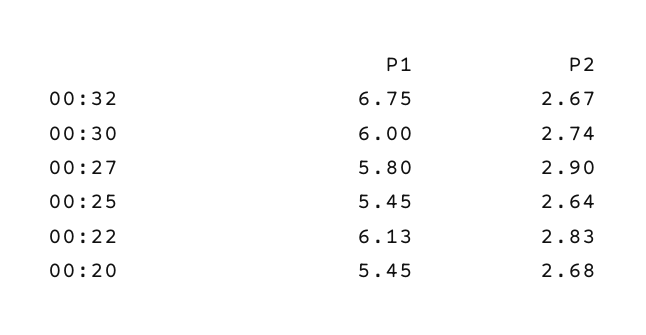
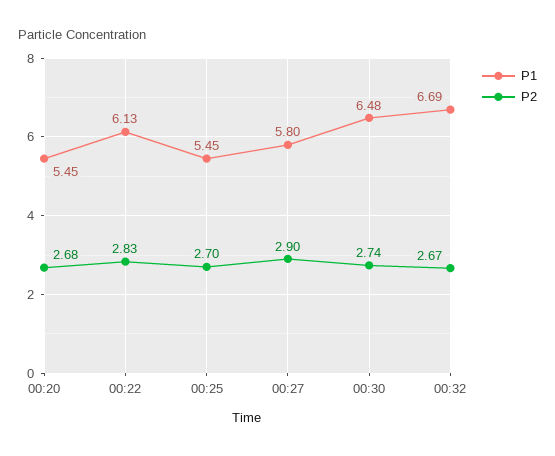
  {
    "P1": {
-     "00:32": 6.75,
+     "00:32": 6.69,
-     "00:30": 6,
+     "00:30": 6.48,
      "00:27": 5.8,
      "00:25": 5.45,
      "00:22": 6.13,
      "00:20": 5.45
    },
    "P2": {
      "00:32": 2.67,
      "00:30": 2.74,
      "00:27": 2.9,
-     "00:25": 2.64,
+     "00:25": 2.7,
      "00:22": 2.83,
      "00:20": 2.68
    }
  }

